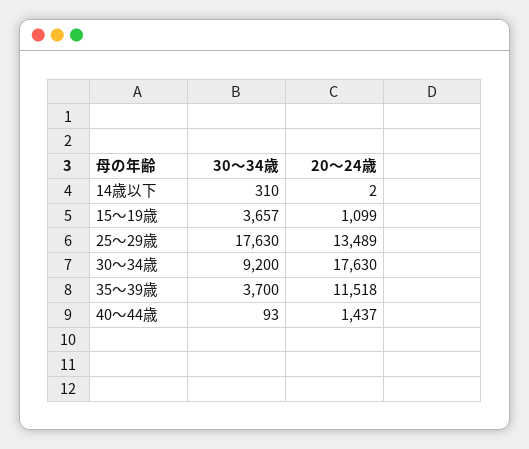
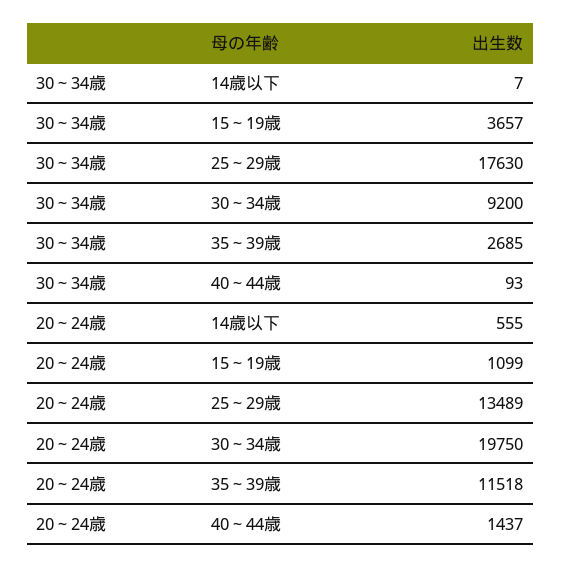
  {
    "30～34歳": {
-     "14歳以下": 310,
+     "14歳以下": 7,
      "15～19歳": 3657,
      "25～29歳": 17630,
      "30～34歳": 9200,
-     "35～39歳": 3700,
+     "35～39歳": 2685,
      "40～44歳": 93
    },
    "20～24歳": {
-     "14歳以下": 2,
+     "14歳以下": 555,
      "15～19歳": 1099,
      "25～29歳": 13489,
-     "30～34歳": 17630,
+     "30～34歳": 19750,
      "35～39歳": 11518,
      "40～44歳": 1437
    }
  }

